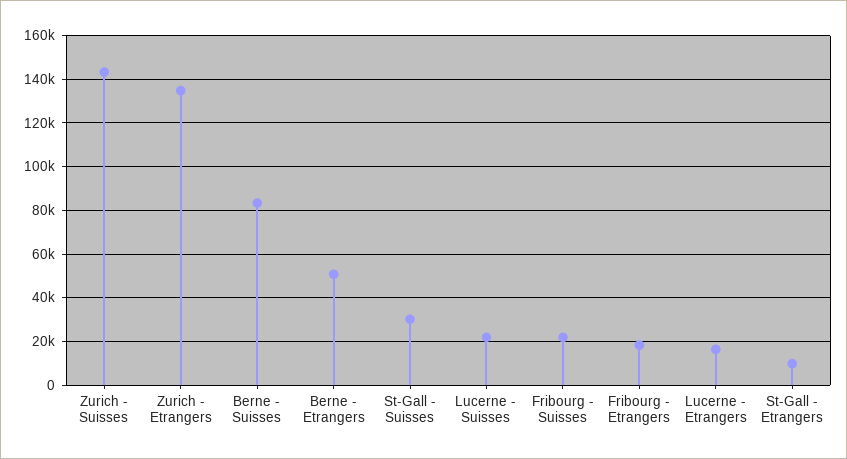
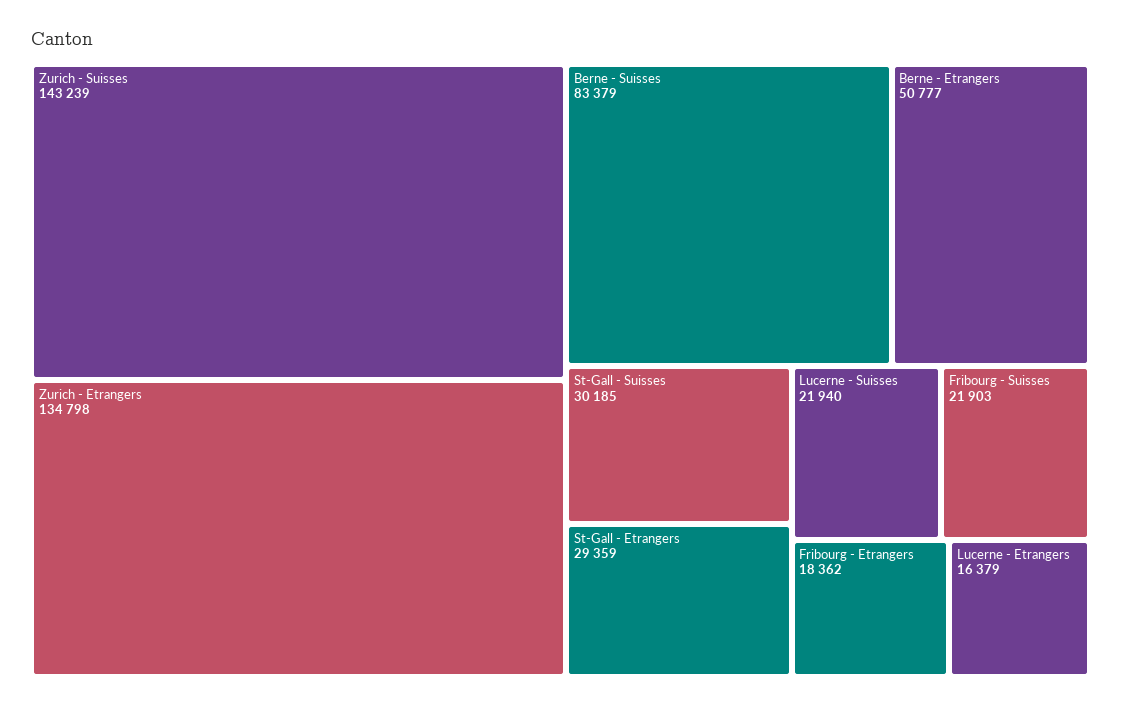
  {
    "Zurich - Suisses": 143239,
    "Zurich - Etrangers": 134798,
    "Berne - Suisses": 83379,
    "Berne - Etrangers": 50777,
    "St-Gall - Suisses": 30185,
    "Lucerne - Suisses": 21940,
    "Fribourg - Suisses": 21903,
    "Fribourg - Etrangers": 18362,
    "Lucerne - Etrangers": 16379,
-   "St-Gall - Etrangers": 10000
+   "St-Gall - Etrangers": 29359
  }

